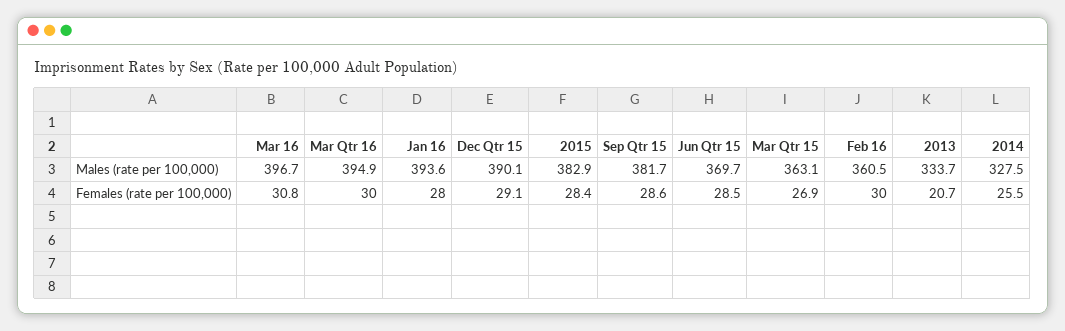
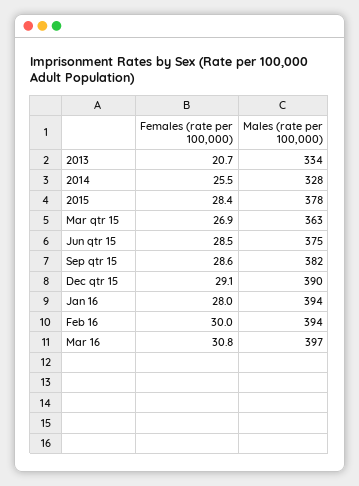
  {
    "Mar 16": {
      "Males (rate per 100,000)": 396.7,
      "Females (rate per 100,000)": 30.8
    },
-   "Mar Qtr 16": {
-     "Males (rate per 100,000)": 394.9,
-     "Females (rate per 100,000)": 30
-   },
    "Jan 16": {
      "Males (rate per 100,000)": 393.6,
      "Females (rate per 100,000)": 28
    },
    "Dec Qtr 15": {
      "Males (rate per 100,000)": 390.1,
      "Females (rate per 100,000)": 29.1
    },
    "2015": {
-     "Males (rate per 100,000)": 382.9,
+     "Males (rate per 100,000)": 378,
      "Females (rate per 100,000)": 28.4
    },
    "Sep Qtr 15": {
      "Males (rate per 100,000)": 381.7,
      "Females (rate per 100,000)": 28.6
    },
    "Jun Qtr 15": {
-     "Males (rate per 100,000)": 369.7,
+     "Males (rate per 100,000)": 375,
      "Females (rate per 100,000)": 28.5
    },
    "Mar Qtr 15": {
      "Males (rate per 100,000)": 363.1,
      "Females (rate per 100,000)": 26.9
    },
    "Feb 16": {
-     "Males (rate per 100,000)": 360.5,
+     "Males (rate per 100,000)": 394,
      "Females (rate per 100,000)": 30
    },
    "2013": {
      "Males (rate per 100,000)": 333.7,
      "Females (rate per 100,000)": 20.7
    },
    "2014": {
      "Males (rate per 100,000)": 327.5,
      "Females (rate per 100,000)": 25.5
    }
  }

